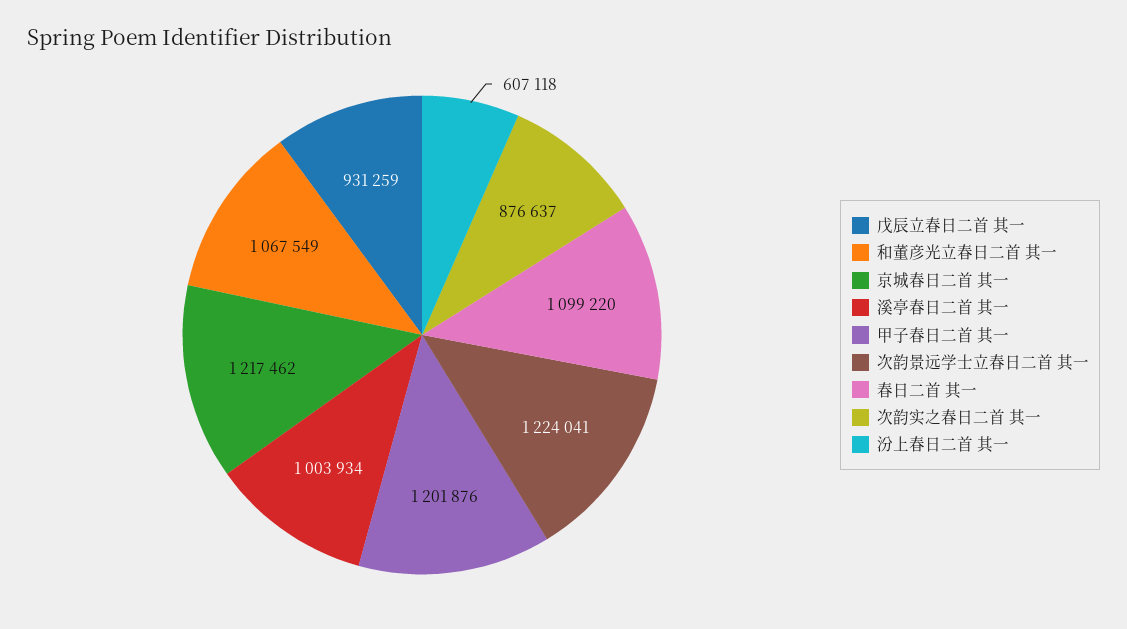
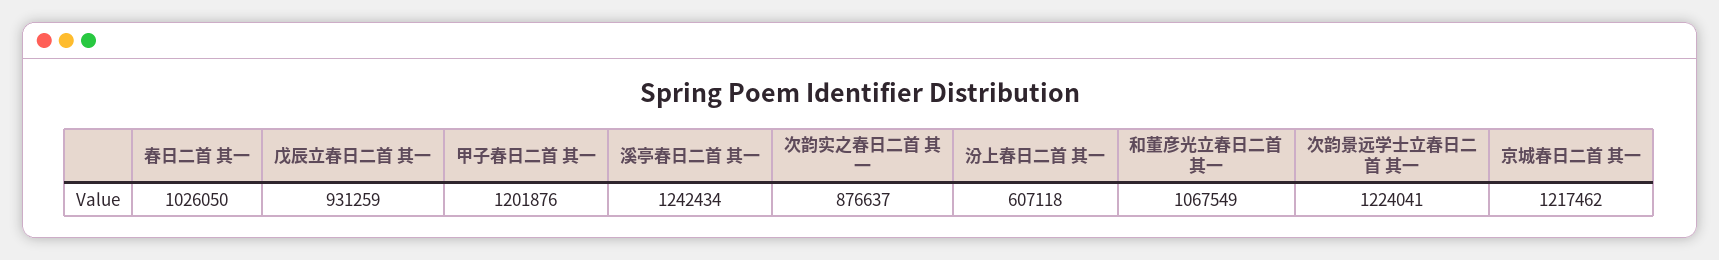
  {
    "戊辰立春日二首 其一": 931259,
    "和董彦光立春日二首 其一": 1067549,
    "京城春日二首 其一": 1217462,
-   "溪亭春日二首 其一": 1003934,
+   "溪亭春日二首 其一": 1242434,
    "甲子春日二首 其一": 1201876,
    "次韵景远学士立春日二首 其一": 1224041,
-   "春日二首 其一": 1099220,
+   "春日二首 其一": 1026050,
    "次韵实之春日二首 其一": 876637,
    "汾上春日二首 其一": 607118
  }

